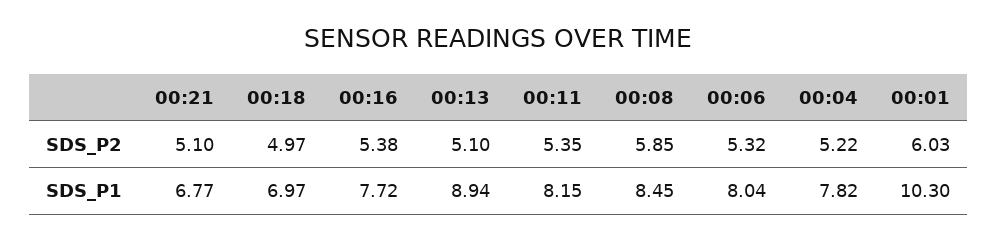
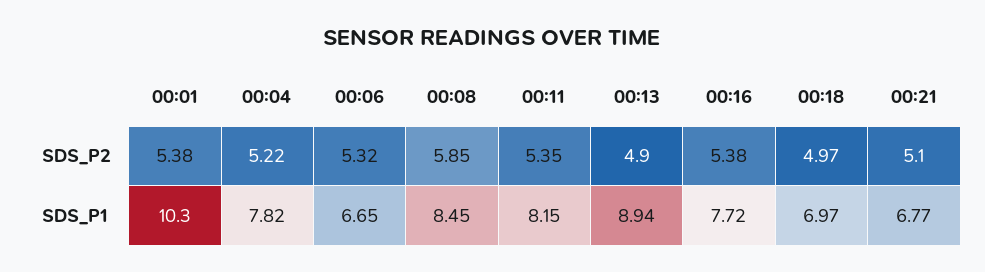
  {
    "00:21": {
      "SDS_P2": 5.1,
      "SDS_P1": 6.77
    },
    "00:18": {
      "SDS_P2": 4.97,
      "SDS_P1": 6.97
    },
    "00:16": {
      "SDS_P2": 5.38,
      "SDS_P1": 7.72
    },
    "00:13": {
-     "SDS_P2": 5.1,
+     "SDS_P2": 4.9,
      "SDS_P1": 8.94
    },
    "00:11": {
      "SDS_P2": 5.35,
      "SDS_P1": 8.15
    },
    "00:08": {
      "SDS_P2": 5.85,
      "SDS_P1": 8.45
    },
    "00:06": {
      "SDS_P2": 5.32,
-     "SDS_P1": 8.04
+     "SDS_P1": 6.65
    },
    "00:04": {
      "SDS_P2": 5.22,
      "SDS_P1": 7.82
    },
    "00:01": {
-     "SDS_P2": 6.03,
+     "SDS_P2": 5.38,
      "SDS_P1": 10.3
    }
  }

